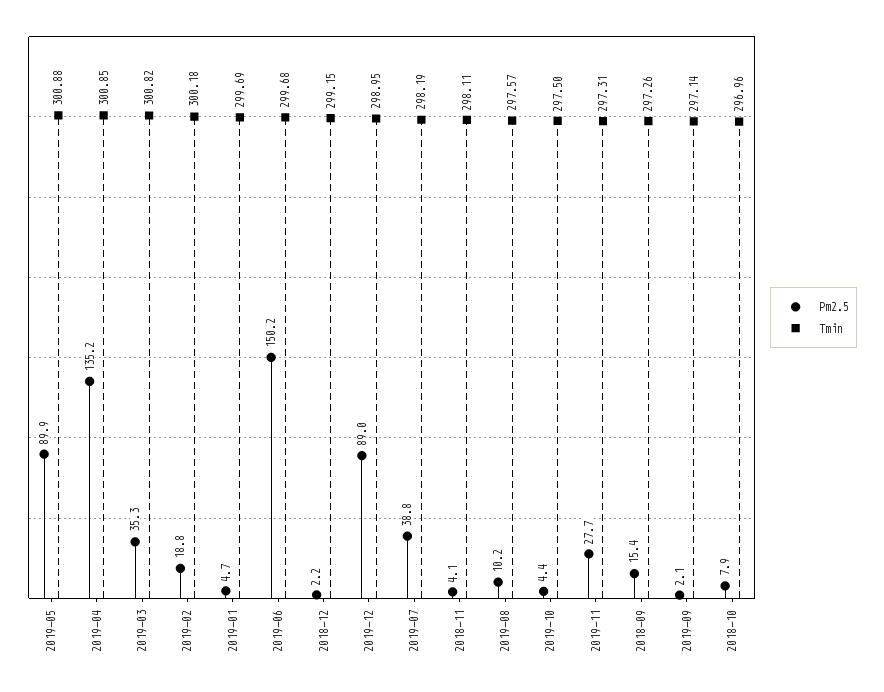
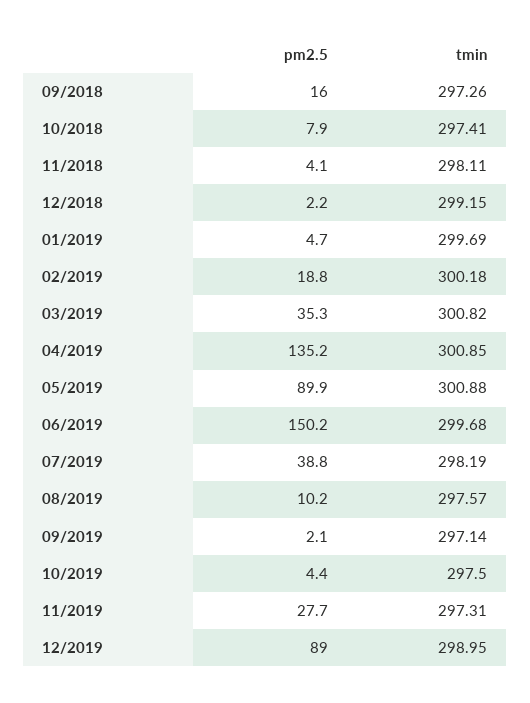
  {
    "Pm2.5": {
      "2019-05": 89.9,
      "2019-04": 135.2,
      "2019-03": 35.3,
      "2019-02": 18.8,
      "2019-01": 4.7,
      "2019-06": 150.2,
      "2018-12": 2.2,
      "2019-12": 89,
      "2019-07": 38.8,
      "2018-11": 4.1,
      "2019-08": 10.2,
      "2019-10": 4.4,
      "2019-11": 27.7,
-     "2018-09": 15.4,
+     "2018-09": 16,
      "2019-09": 2.1,
      "2018-10": 7.9
    },
    "Tmin": {
      "2019-05": 300.88,
      "2019-04": 300.85,
      "2019-03": 300.82,
      "2019-02": 300.18,
      "2019-01": 299.69,
      "2019-06": 299.68,
      "2018-12": 299.15,
      "2019-12": 298.95,
      "2019-07": 298.19,
      "2018-11": 298.11,
      "2019-08": 297.57,
      "2019-10": 297.5,
      "2019-11": 297.31,
      "2018-09": 297.26,
      "2019-09": 297.14,
-     "2018-10": 296.96
+     "2018-10": 297.41
    }
  }

